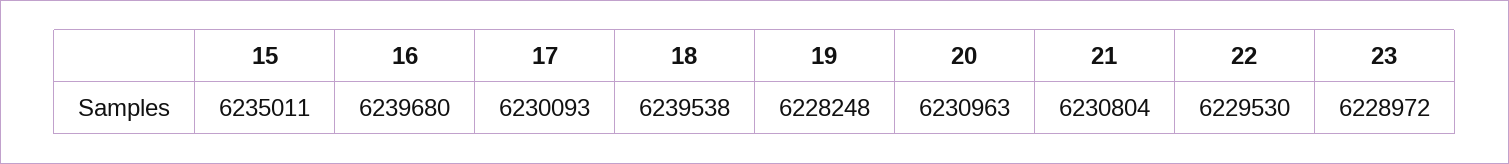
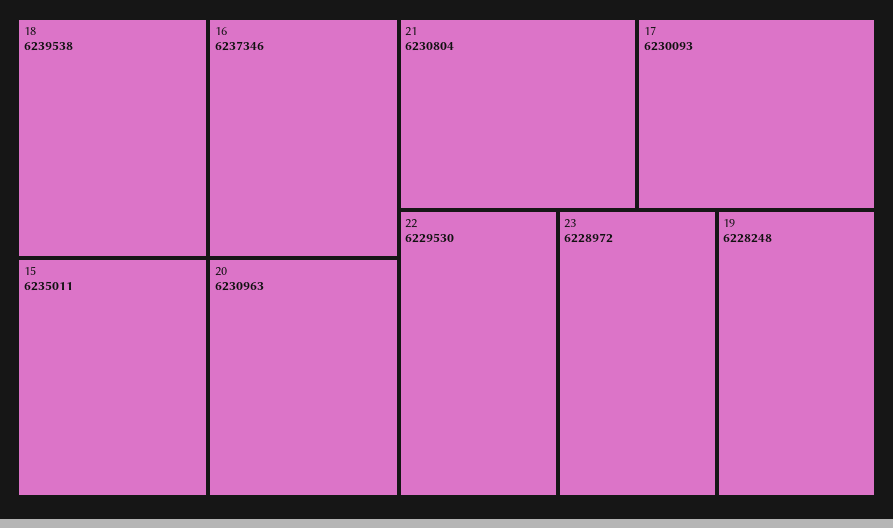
  {
    "15": 6235011,
-   "16": 6239680,
+   "16": 6237346,
    "17": 6230093,
    "18": 6239538,
    "19": 6228248,
    "20": 6230963,
    "21": 6230804,
    "22": 6229530,
    "23": 6228972
  }

